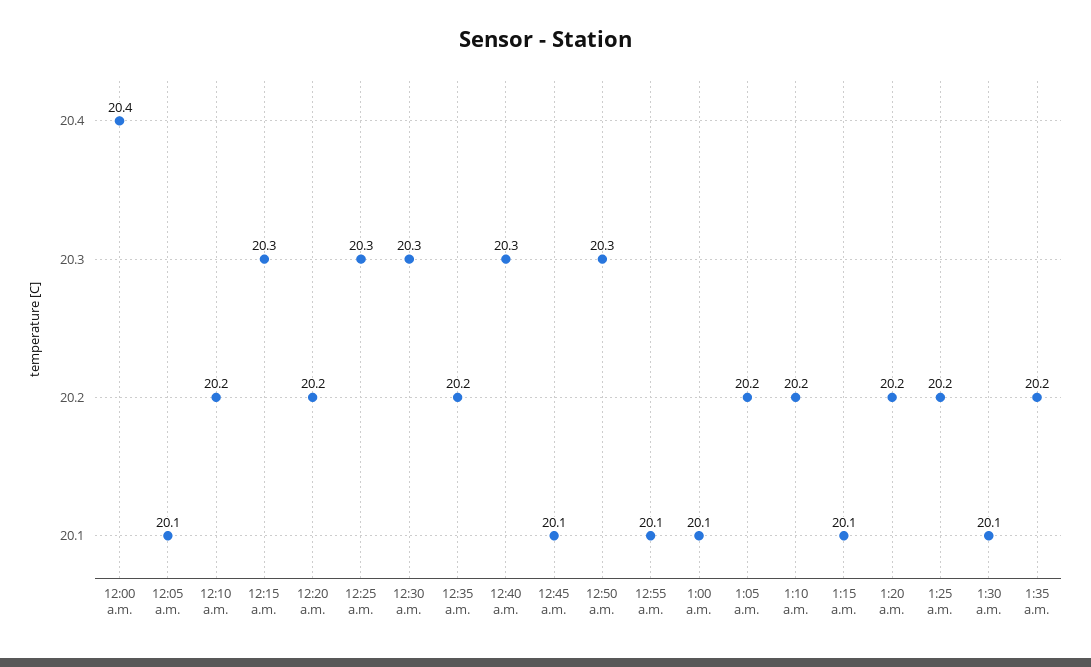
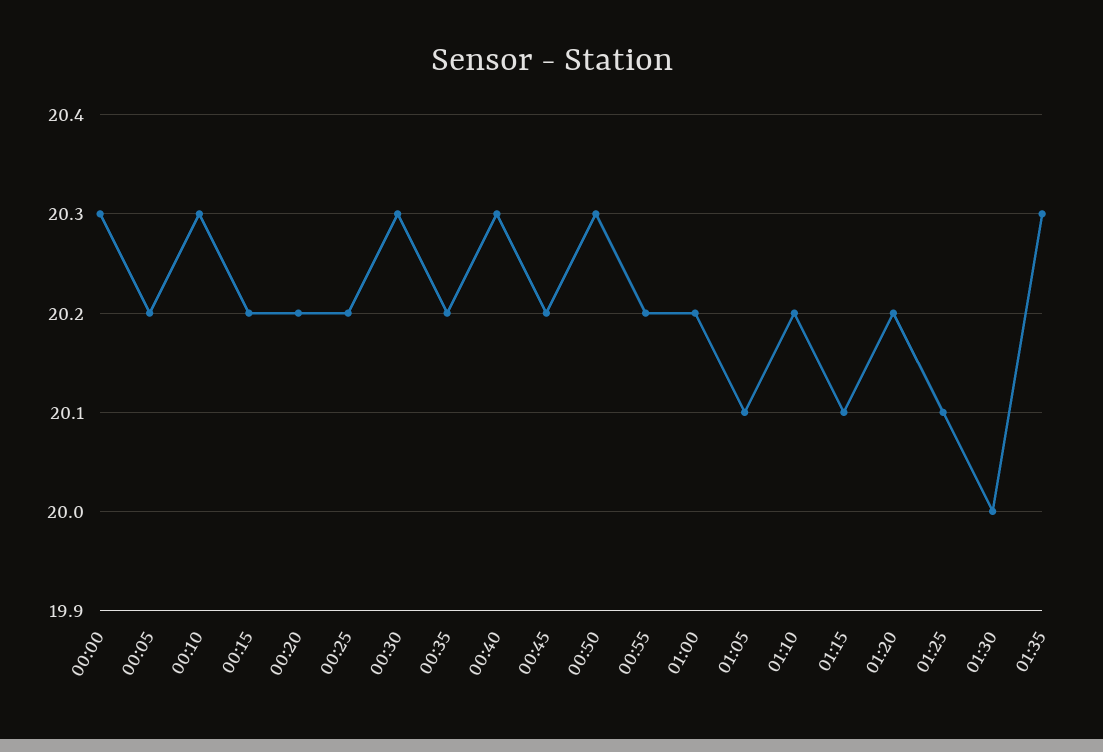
  {
-   "12:00 a.m.": 20.4,
+   "12:00 a.m.": 20.3,
-   "12:05 a.m.": 20.1,
+   "12:05 a.m.": 20.2,
-   "12:10 a.m.": 20.2,
+   "12:10 a.m.": 20.3,
-   "12:15 a.m.": 20.3,
+   "12:15 a.m.": 20.2,
    "12:20 a.m.": 20.2,
-   "12:25 a.m.": 20.3,
+   "12:25 a.m.": 20.2,
    "12:30 a.m.": 20.3,
    "12:35 a.m.": 20.2,
    "12:40 a.m.": 20.3,
-   "12:45 a.m.": 20.1,
+   "12:45 a.m.": 20.2,
    "12:50 a.m.": 20.3,
-   "12:55 a.m.": 20.1,
+   "12:55 a.m.": 20.2,
-   "1:00 a.m.": 20.1,
+   "1:00 a.m.": 20.2,
-   "1:05 a.m.": 20.2,
+   "1:05 a.m.": 20.1,
    "1:10 a.m.": 20.2,
    "1:15 a.m.": 20.1,
    "1:20 a.m.": 20.2,
-   "1:25 a.m.": 20.2,
+   "1:25 a.m.": 20.1,
-   "1:30 a.m.": 20.1,
+   "1:30 a.m.": 20,
-   "1:35 a.m.": 20.2
+   "1:35 a.m.": 20.3
  }

